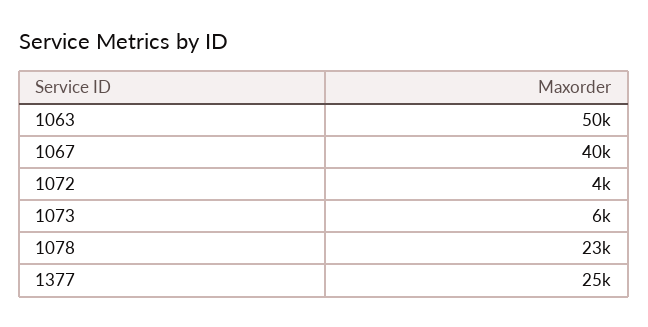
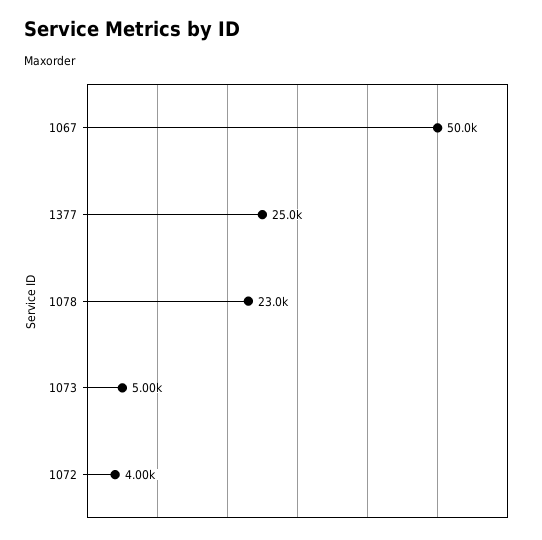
  {
-   "1063": 50000,
-   "1067": 40000,
+   "1067": 50000,
    "1072": 4000,
-   "1073": 6000,
+   "1073": 5000,
    "1078": 23000,
    "1377": 25000
  }

